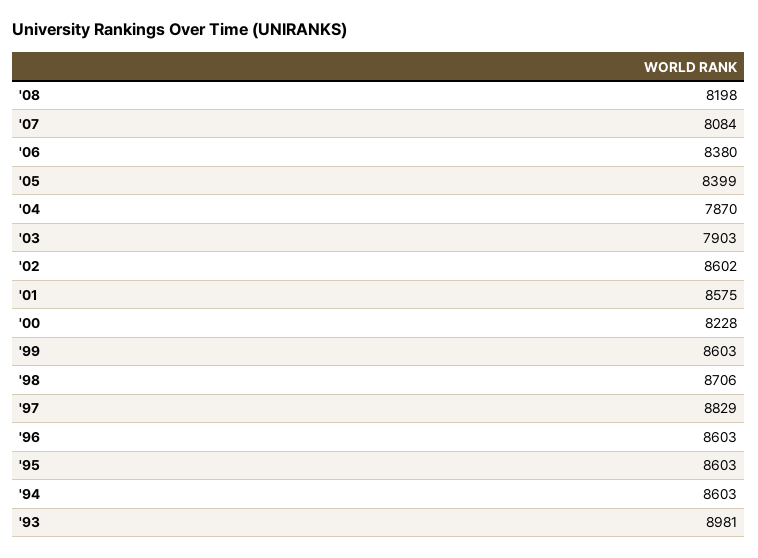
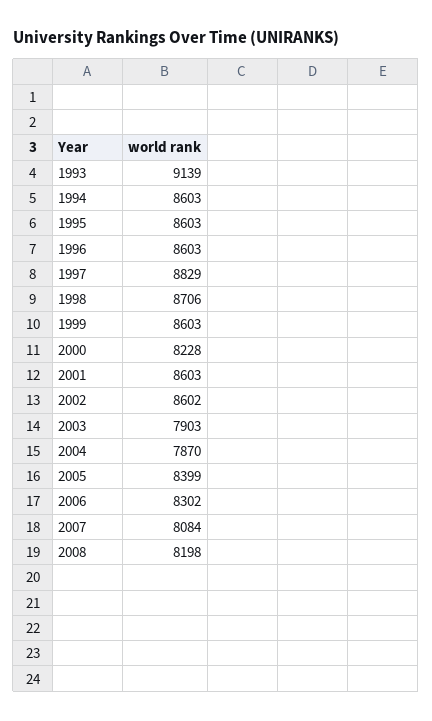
  {
    "'08": 8198,
    "'07": 8084,
-   "'06": 8380,
+   "'06": 8302,
    "'05": 8399,
    "'04": 7870,
    "'03": 7903,
    "'02": 8602,
-   "'01": 8575,
+   "'01": 8603,
    "'00": 8228,
    "'99": 8603,
    "'98": 8706,
    "'97": 8829,
    "'96": 8603,
    "'95": 8603,
    "'94": 8603,
-   "'93": 8981
+   "'93": 9139
  }

